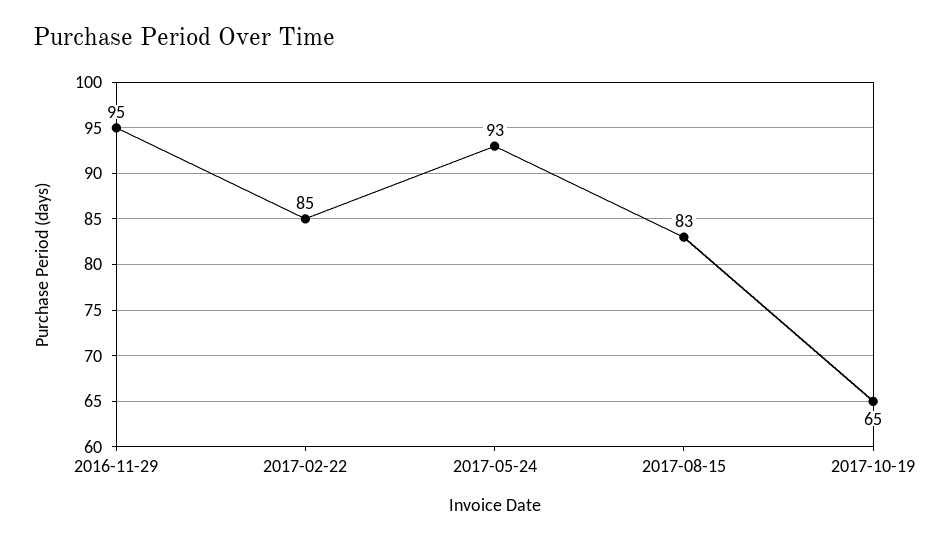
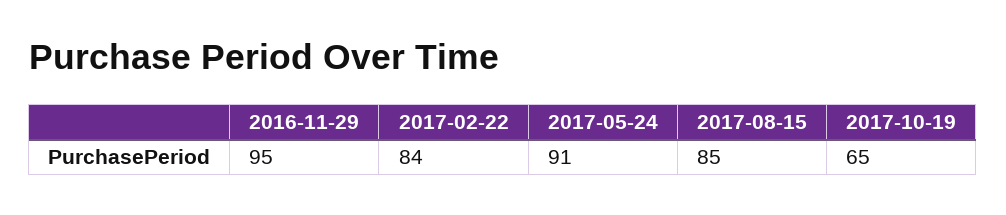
  {
    "2016-11-29": 95,
-   "2017-02-22": 85,
+   "2017-02-22": 84,
-   "2017-05-24": 93,
+   "2017-05-24": 91,
-   "2017-08-15": 83,
+   "2017-08-15": 85,
    "2017-10-19": 65
  }

